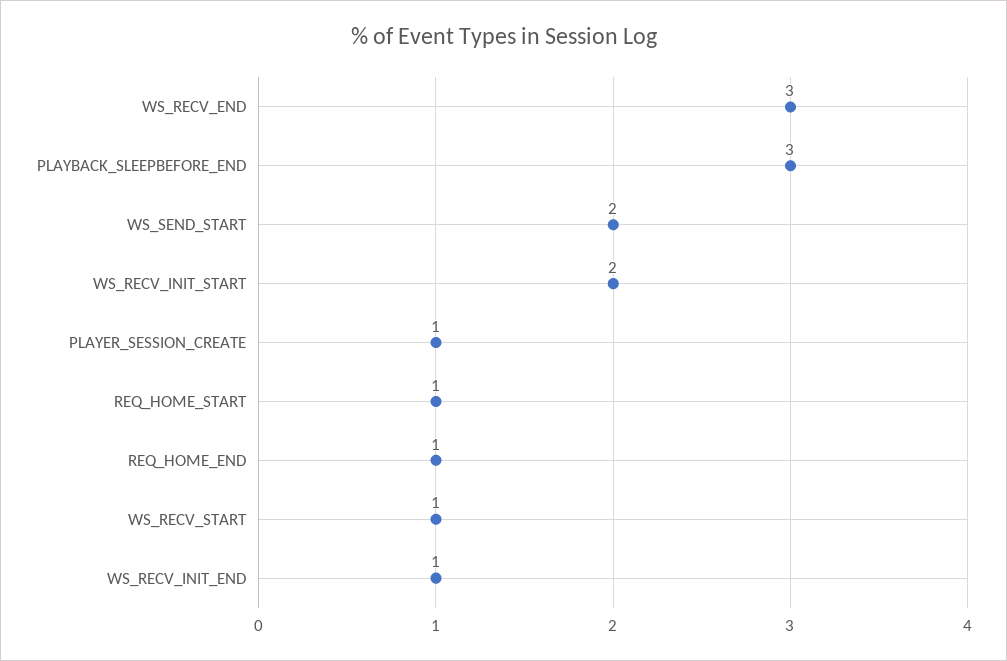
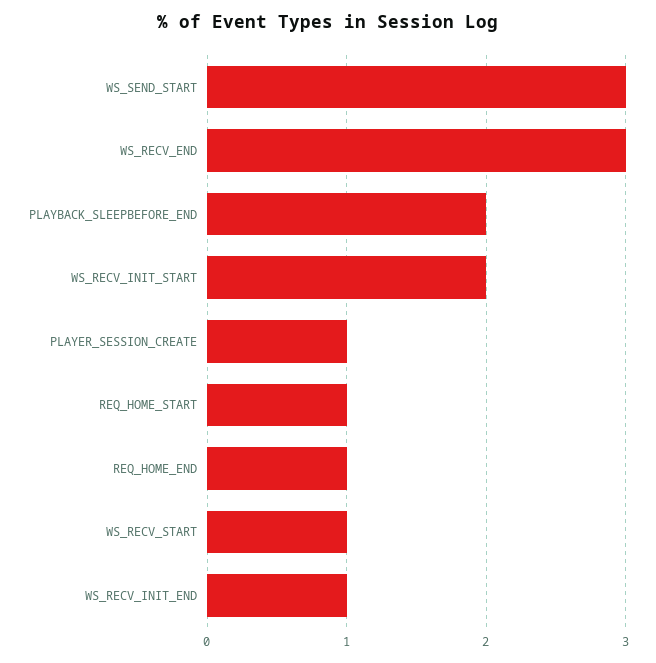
  {
    "WS_RECV_END": 3,
-   "PLAYBACK_SLEEPBEFORE_END": 3,
+   "PLAYBACK_SLEEPBEFORE_END": 2,
-   "WS_SEND_START": 2,
+   "WS_SEND_START": 3,
    "WS_RECV_INIT_START": 2,
    "PLAYER_SESSION_CREATE": 1,
    "REQ_HOME_START": 1,
    "REQ_HOME_END": 1,
    "WS_RECV_START": 1,
    "WS_RECV_INIT_END": 1
  }

